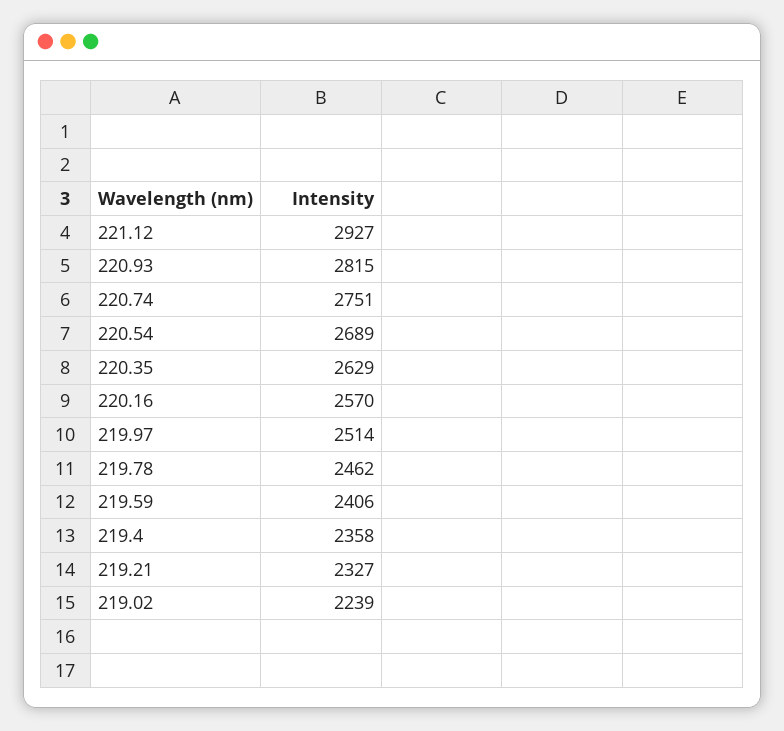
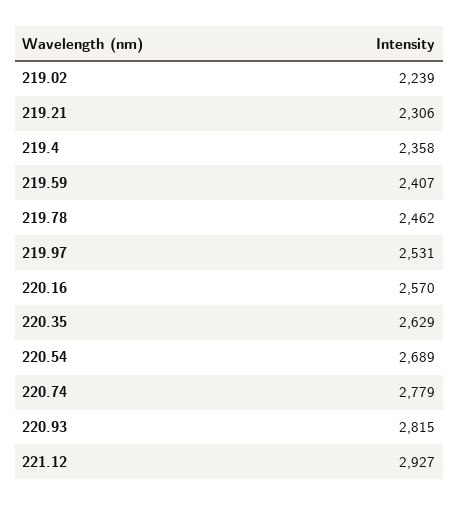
  {
    "221.12": 2927,
    "220.93": 2815,
-   "220.74": 2751,
+   "220.74": 2779,
    "220.54": 2689,
    "220.35": 2629,
    "220.16": 2570,
-   "219.97": 2514,
+   "219.97": 2531,
    "219.78": 2462,
-   "219.59": 2406,
+   "219.59": 2407,
    "219.4": 2358,
-   "219.21": 2327,
+   "219.21": 2306,
    "219.02": 2239
  }

